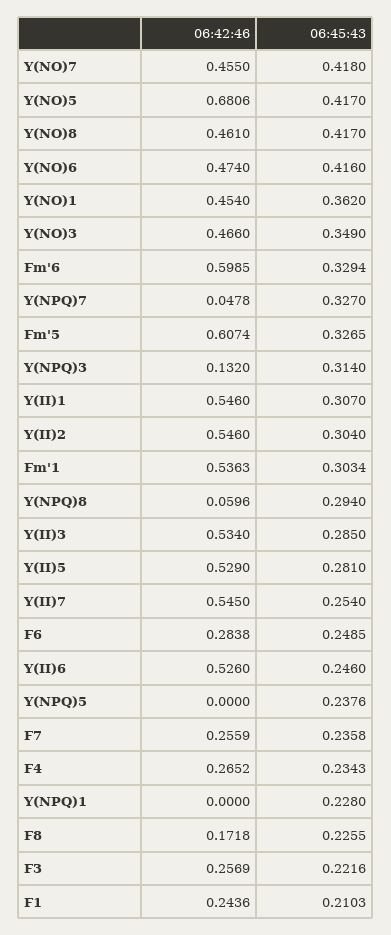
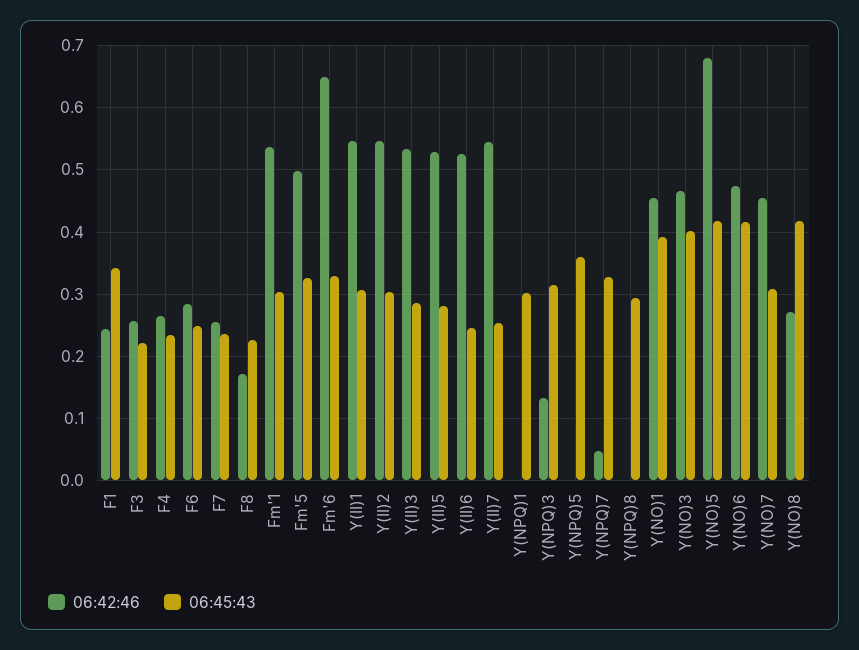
  {
    "06:42:46": {
      "Y(NO)7": 0.455,
      "Y(NO)5": 0.6806,
-     "Y(NO)8": 0.461,
+     "Y(NO)8": 0.27,
      "Y(NO)6": 0.474,
      "Y(NO)1": 0.454,
      "Y(NO)3": 0.466,
-     "Fm'6": 0.5985,
+     "Fm'6": 0.65,
      "Y(NPQ)7": 0.0478,
-     "Fm'5": 0.6074,
+     "Fm'5": 0.5,
      "Y(NPQ)3": 0.132,
      "Y(II)1": 0.546,
      "Y(II)2": 0.546,
      "Fm'1": 0.5363,
-     "Y(NPQ)8": 0.0596,
+     "Y(NPQ)8": 0,
      "Y(II)3": 0.534,
      "Y(II)5": 0.529,
      "Y(II)7": 0.545,
      "F6": 0.2838,
      "Y(II)6": 0.526,
      "Y(NPQ)5": 0,
      "F7": 0.2559,
      "F4": 0.2652,
      "Y(NPQ)1": 0,
      "F8": 0.1718,
      "F3": 0.2569,
      "F1": 0.2436
    },
    "06:45:43": {
-     "Y(NO)7": 0.418,
+     "Y(NO)7": 0.31,
      "Y(NO)5": 0.417,
      "Y(NO)8": 0.417,
      "Y(NO)6": 0.416,
-     "Y(NO)1": 0.362,
+     "Y(NO)1": 0.39,
-     "Y(NO)3": 0.349,
+     "Y(NO)3": 0.4,
      "Fm'6": 0.3294,
      "Y(NPQ)7": 0.327,
      "Fm'5": 0.3265,
      "Y(NPQ)3": 0.314,
      "Y(II)1": 0.307,
      "Y(II)2": 0.304,
      "Fm'1": 0.3034,
      "Y(NPQ)8": 0.294,
      "Y(II)3": 0.285,
      "Y(II)5": 0.281,
      "Y(II)7": 0.254,
      "F6": 0.2485,
      "Y(II)6": 0.246,
-     "Y(NPQ)5": 0.2376,
+     "Y(NPQ)5": 0.36,
      "F7": 0.2358,
      "F4": 0.2343,
-     "Y(NPQ)1": 0.228,
+     "Y(NPQ)1": 0.3,
      "F8": 0.2255,
      "F3": 0.2216,
-     "F1": 0.2103
+     "F1": 0.34
    }
  }

